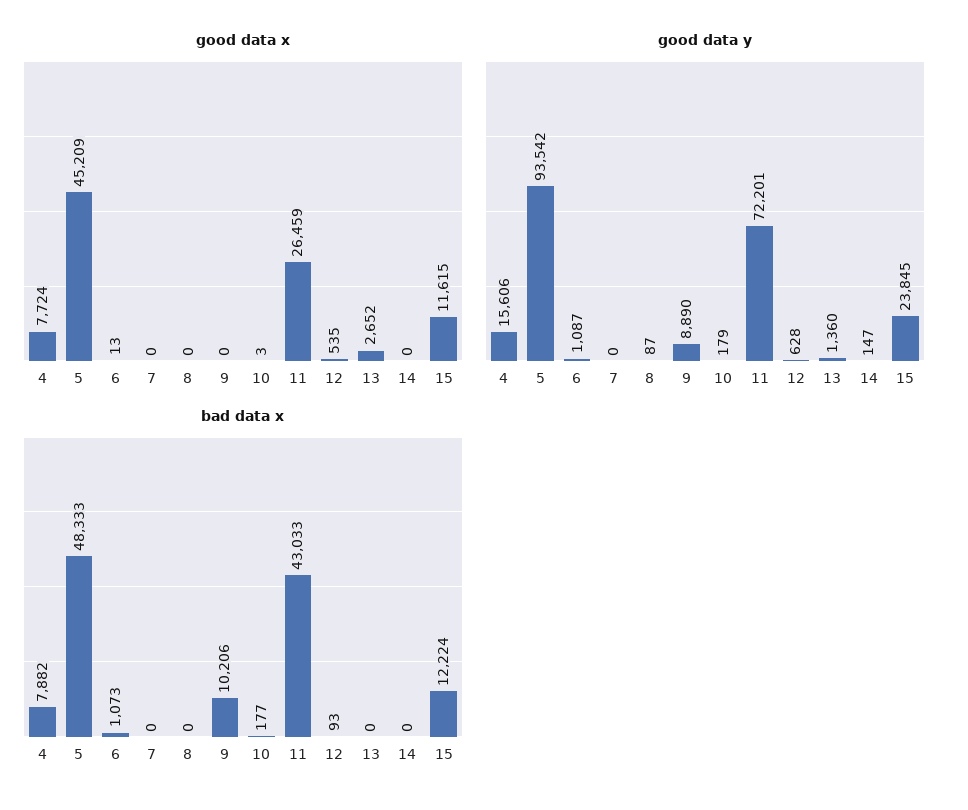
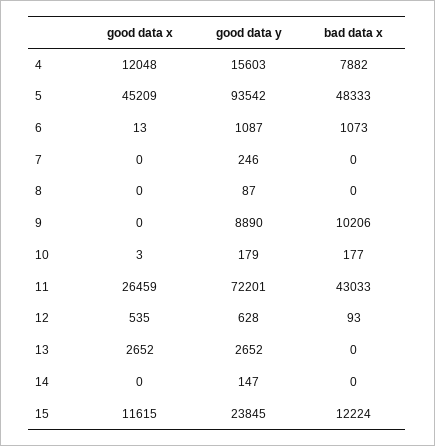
  {
    "good data x": {
-     "4": 7724,
+     "4": 12048,
      "5": 45209,
      "6": 13,
      "7": 0,
      "8": 0,
      "9": 0,
      "10": 3,
      "11": 26459,
      "12": 535,
      "13": 2652,
      "14": 0,
      "15": 11615
    },
    "good data y": {
-     "4": 15606,
+     "4": 15603,
      "5": 93542,
      "6": 1087,
-     "7": 0,
+     "7": 246,
      "8": 87,
      "9": 8890,
      "10": 179,
      "11": 72201,
      "12": 628,
-     "13": 1360,
+     "13": 2652,
      "14": 147,
      "15": 23845
    },
    "bad data x": {
      "4": 7882,
      "5": 48333,
      "6": 1073,
      "7": 0,
      "8": 0,
      "9": 10206,
      "10": 177,
      "11": 43033,
      "12": 93,
      "13": 0,
      "14": 0,
      "15": 12224
    }
  }

